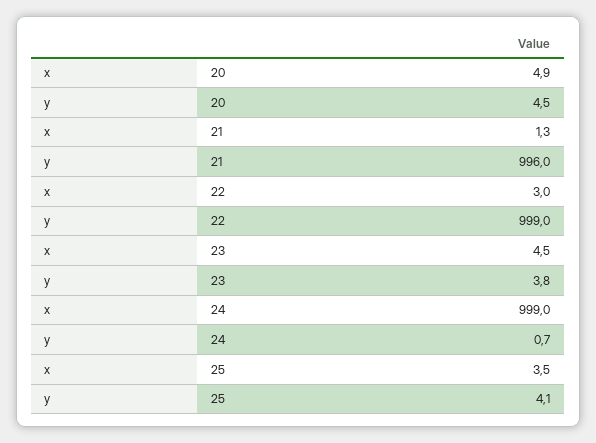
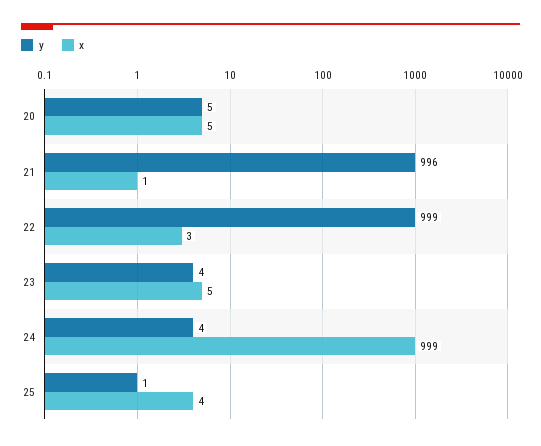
  {
    "x": {
      "20": 4.9,
      "21": 1.3,
      "22": 3,
      "23": 4.5,
      "24": 999,
      "25": 3.5
    },
    "y": {
      "20": 4.5,
      "21": 996,
      "22": 999,
      "23": 3.8,
-     "24": 0.7,
+     "24": 4,
-     "25": 4.1
+     "25": 1
    }
  }

